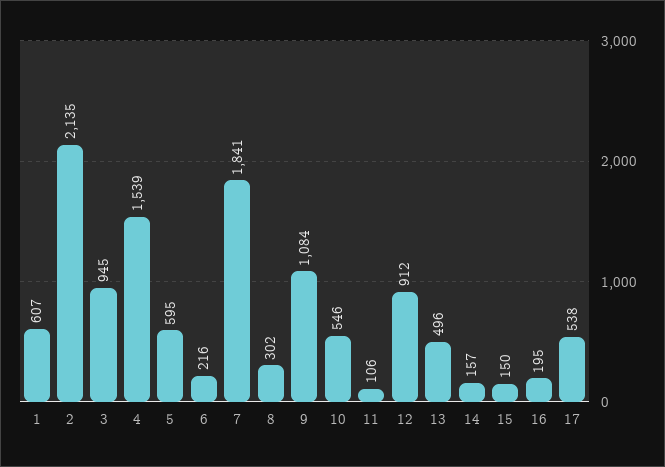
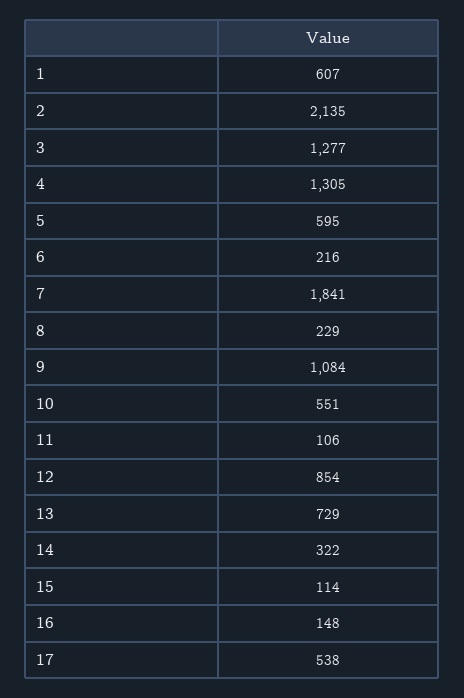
  {
    "1": 607,
    "2": 2135,
-   "3": 945,
+   "3": 1277,
-   "4": 1539,
+   "4": 1305,
    "5": 595,
    "6": 216,
    "7": 1841,
-   "8": 302,
+   "8": 229,
    "9": 1084,
-   "10": 546,
+   "10": 551,
    "11": 106,
-   "12": 912,
+   "12": 854,
-   "13": 496,
+   "13": 729,
-   "14": 157,
+   "14": 322,
-   "15": 150,
+   "15": 114,
-   "16": 195,
+   "16": 148,
    "17": 538
  }

